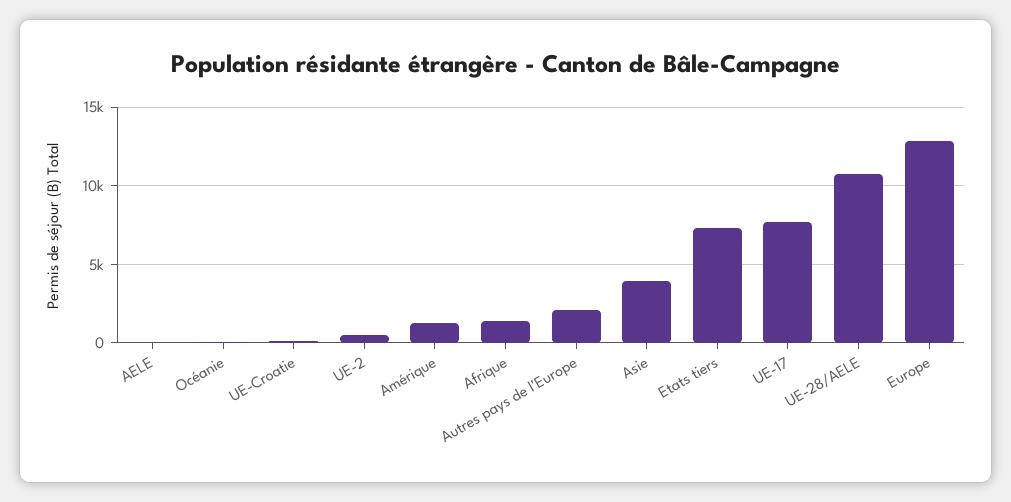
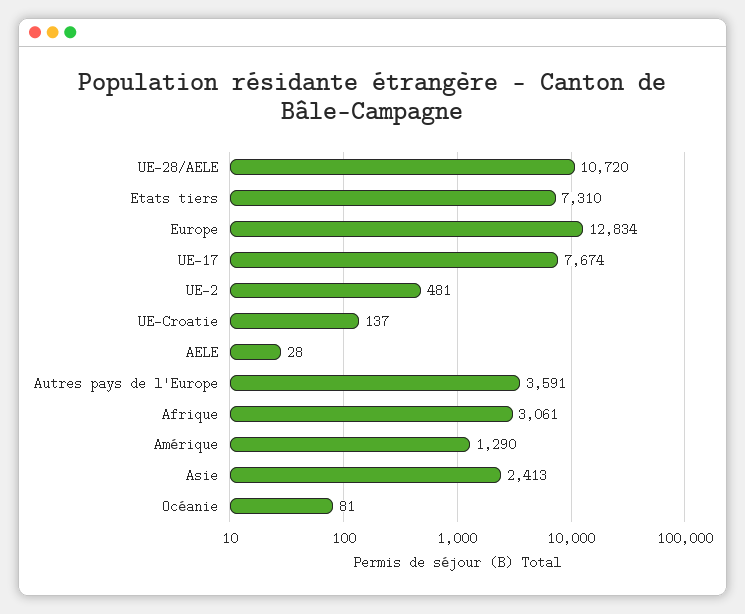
  {
    "AELE": 28,
    "Océanie": 81,
    "UE-Croatie": 137,
    "UE-2": 481,
    "Amérique": 1290,
-   "Afrique": 1500,
+   "Afrique": 3061,
-   "Autres pays de l'Europe": 2000,
+   "Autres pays de l'Europe": 3591,
-   "Asie": 4000,
+   "Asie": 2413,
    "Etats tiers": 7310,
    "UE-17": 7674,
    "UE-28/AELE": 10720,
    "Europe": 12834
  }

